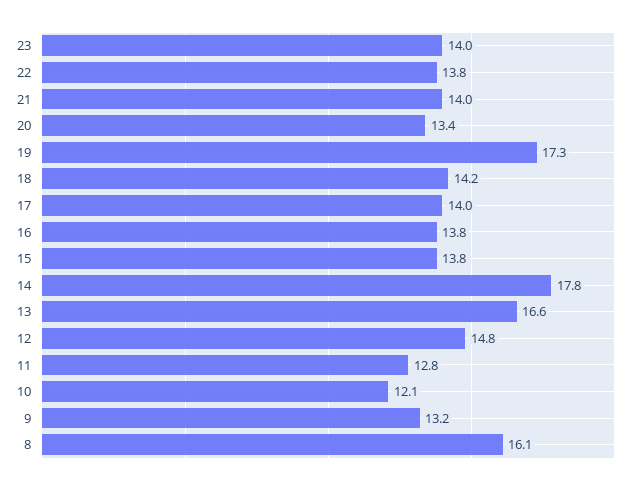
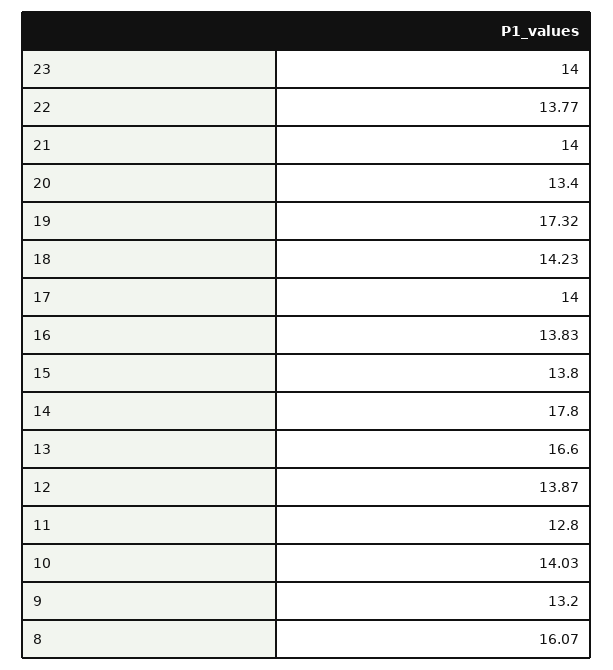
  {
    "23": 14,
    "22": 13.77,
    "21": 14,
    "20": 13.4,
    "19": 17.32,
    "18": 14.23,
    "17": 14,
    "16": 13.83,
    "15": 13.8,
    "14": 17.8,
    "13": 16.6,
-   "12": 14.8,
+   "12": 13.87,
    "11": 12.8,
-   "10": 12.1,
+   "10": 14.03,
    "9": 13.2,
    "8": 16.07
  }

